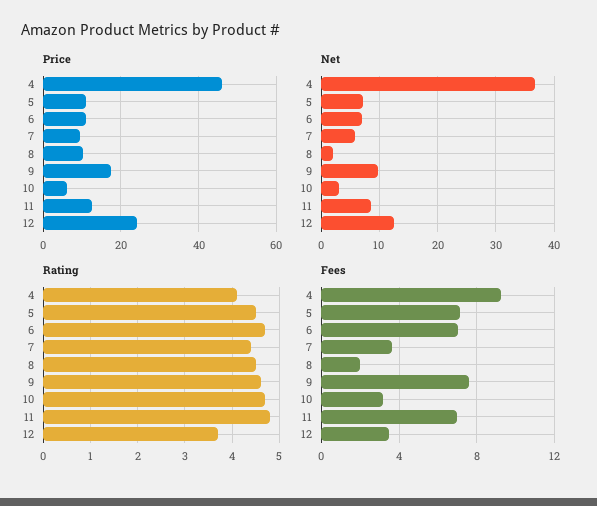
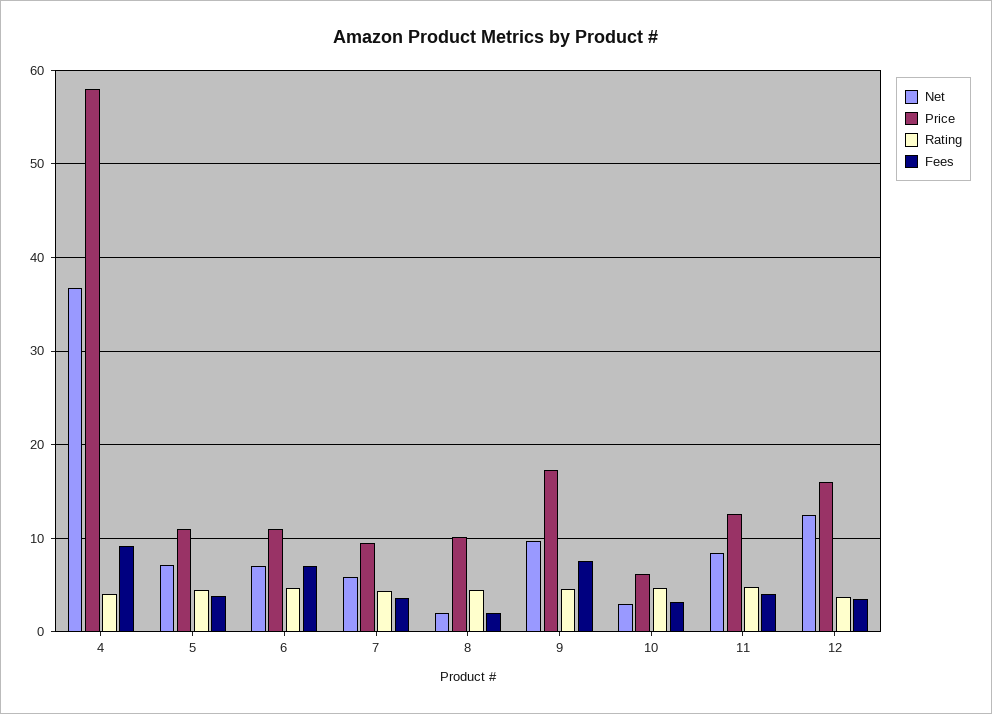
  {
    "Price": {
-     "4": 46,
+     "4": 58,
      "5": 11,
      "6": 11,
      "7": 9,
      "8": 10,
      "9": 17,
      "10": 6,
      "11": 13,
-     "12": 24
+     "12": 16
    },
    "Net": {
      "4": 37,
      "5": 7,
      "6": 7,
      "7": 6,
      "8": 2,
      "9": 10,
      "10": 3,
      "11": 8,
      "12": 12
    },
    "Rating": {
      "4": 4,
      "5": 4.5,
      "6": 4.5,
      "7": 4.5,
      "8": 4.5,
      "9": 4.5,
      "10": 4.5,
      "11": 5,
      "12": 3.5
    },
    "Fees": {
      "4": 9,
-     "5": 7,
+     "5": 4,
      "6": 7,
      "7": 3.5,
      "8": 2,
      "9": 7.5,
      "10": 3,
-     "11": 7,
+     "11": 4,
      "12": 3.5
    }
  }

